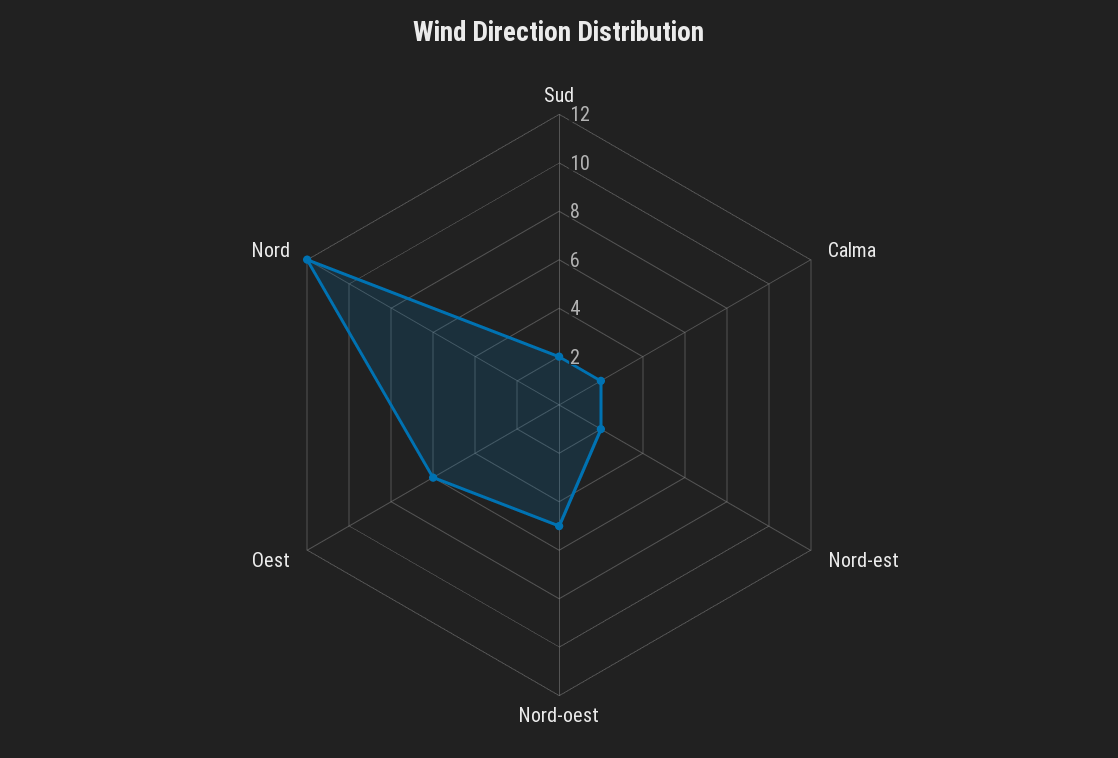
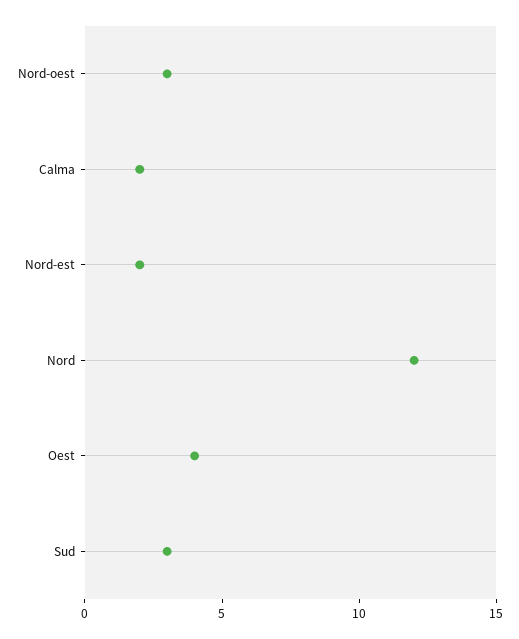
  {
-   "Sud": 2,
+   "Sud": 3,
    "Calma": 2,
    "Nord-est": 2,
-   "Nord-oest": 5,
+   "Nord-oest": 3,
-   "Oest": 6,
+   "Oest": 4,
    "Nord": 12
  }

